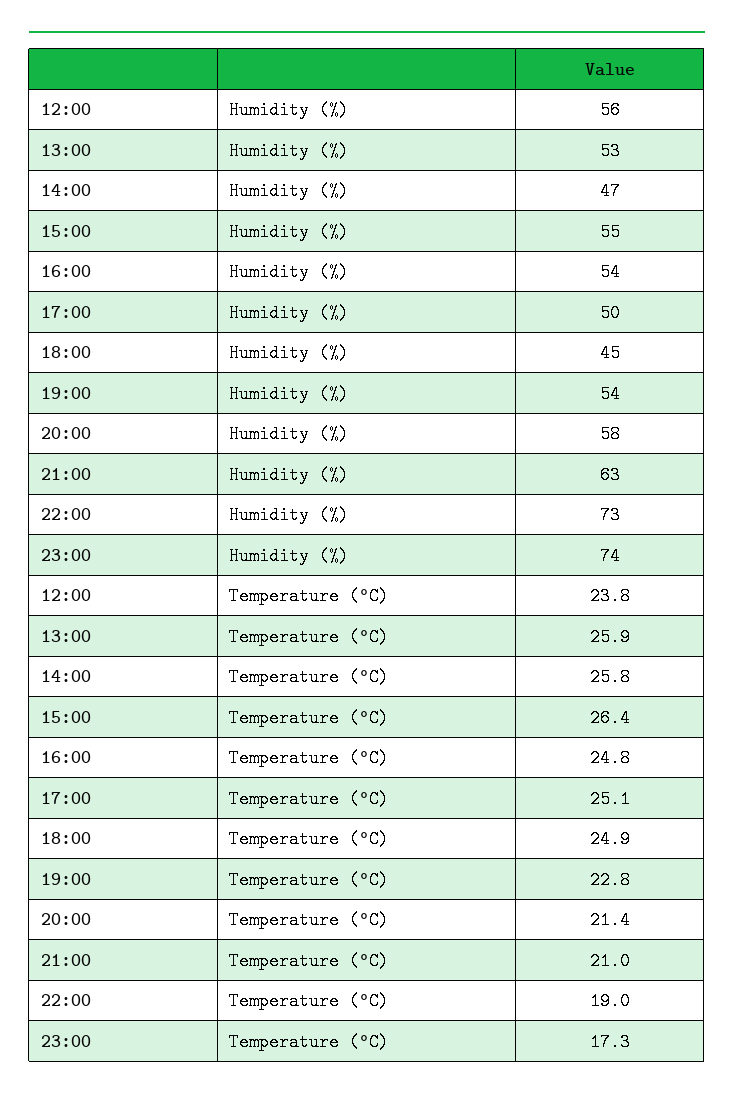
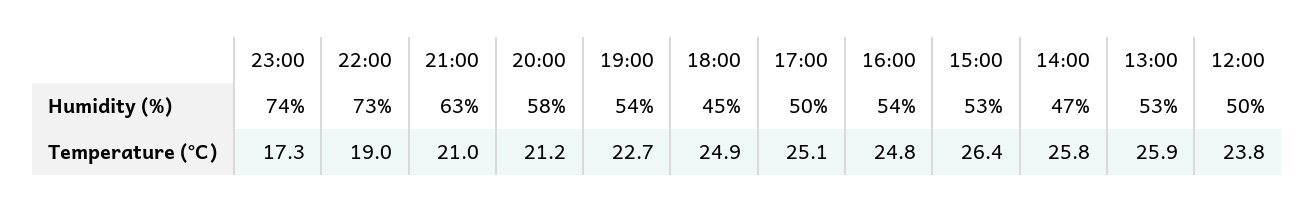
  {
    "12:00": {
-     "Humidity (%)": 56,
+     "Humidity (%)": 50,
      "Temperature (°C)": 23.8
    },
    "13:00": {
      "Humidity (%)": 53,
      "Temperature (°C)": 25.9
    },
    "14:00": {
      "Humidity (%)": 47,
      "Temperature (°C)": 25.8
    },
    "15:00": {
-     "Humidity (%)": 55,
+     "Humidity (%)": 53,
      "Temperature (°C)": 26.4
    },
    "16:00": {
      "Humidity (%)": 54,
      "Temperature (°C)": 24.8
    },
    "17:00": {
      "Humidity (%)": 50,
      "Temperature (°C)": 25.1
    },
    "18:00": {
      "Humidity (%)": 45,
      "Temperature (°C)": 24.9
    },
    "19:00": {
      "Humidity (%)": 54,
-     "Temperature (°C)": 22.8
+     "Temperature (°C)": 22.7
    },
    "20:00": {
      "Humidity (%)": 58,
-     "Temperature (°C)": 21.4
+     "Temperature (°C)": 21.2
    },
    "21:00": {
      "Humidity (%)": 63,
      "Temperature (°C)": 21
    },
    "22:00": {
      "Humidity (%)": 73,
      "Temperature (°C)": 19
    },
    "23:00": {
      "Humidity (%)": 74,
      "Temperature (°C)": 17.3
    }
  }

